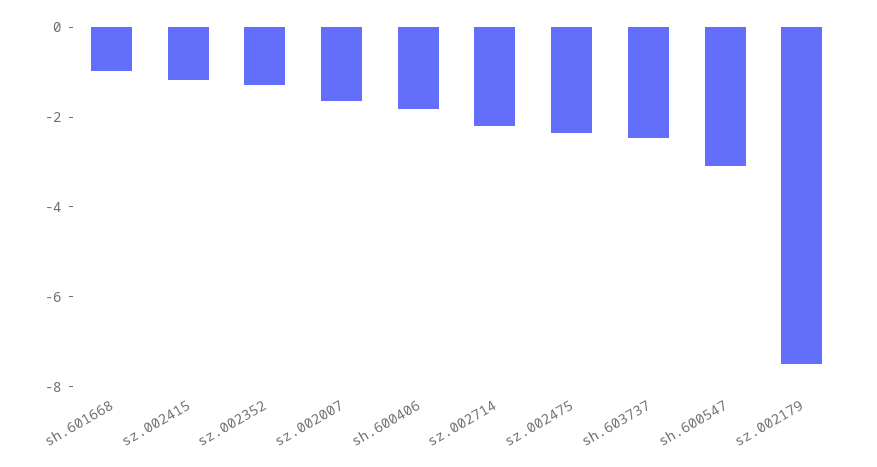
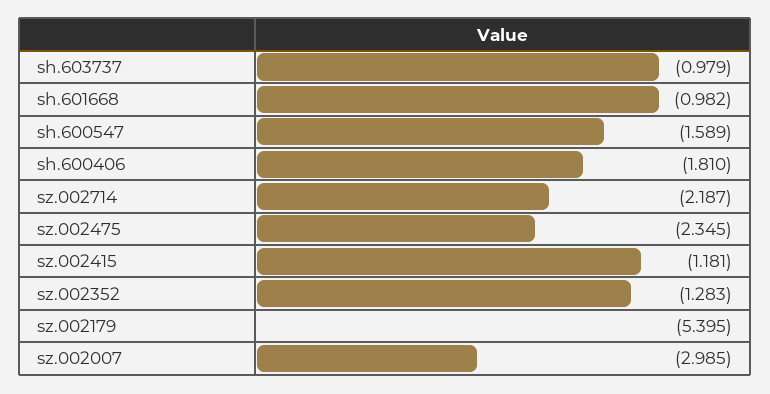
  {
    "sh.601668": -0.982,
    "sz.002415": -1.181,
    "sz.002352": -1.283,
-   "sz.002007": -1.5,
+   "sz.002007": -2.985,
    "sh.600406": -1.81,
    "sz.002714": -2.187,
    "sz.002475": -2.345,
-   "sh.603737": -2.5,
+   "sh.603737": -0.979,
-   "sh.600547": -3,
+   "sh.600547": -1.589,
-   "sz.002179": -7.5
+   "sz.002179": -5.395
  }

